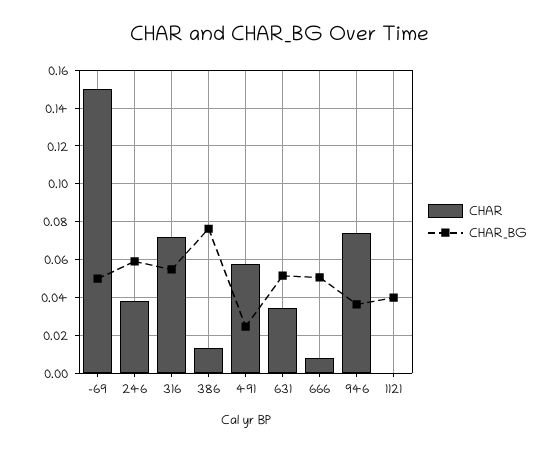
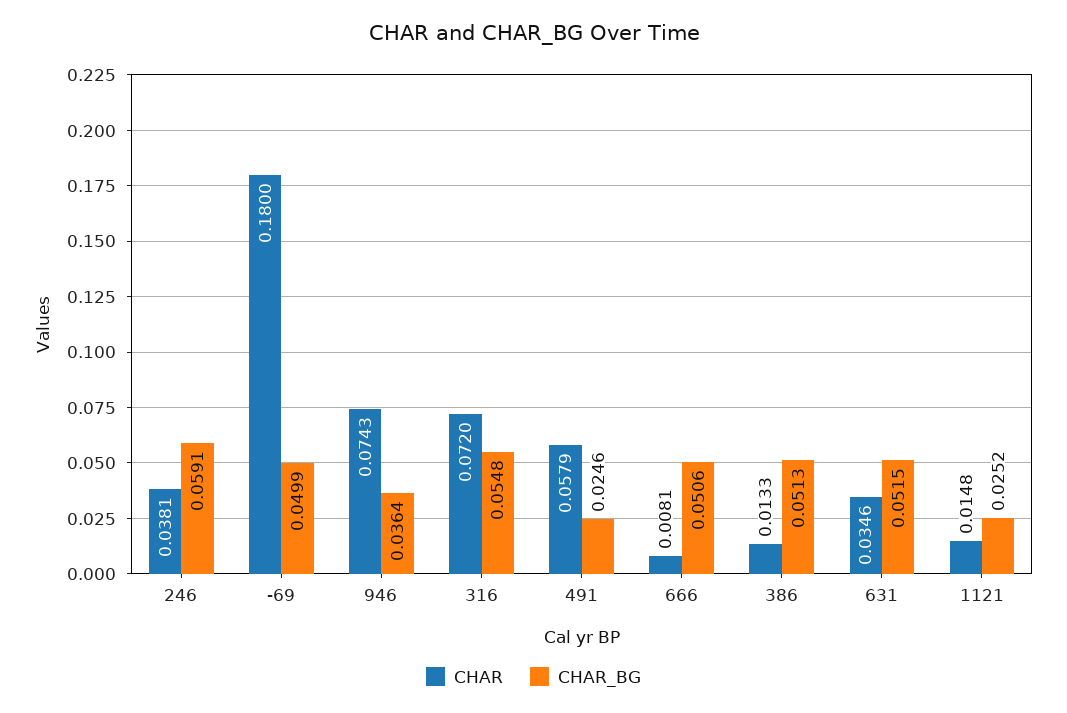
  {
    "CHAR": {
-     "-69": 0.15,
+     "-69": 0.18,
      "246": 0.0381,
      "316": 0.072,
      "386": 0.0133,
      "491": 0.0579,
      "631": 0.0346,
      "666": 0.0081,
      "946": 0.0743,
-     "1121": 0
+     "1121": 0.0148
    },
    "CHAR_BG": {
      "-69": 0.0499,
      "246": 0.0591,
      "316": 0.0548,
-     "386": 0.075,
+     "386": 0.0513,
      "491": 0.0246,
      "631": 0.0515,
      "666": 0.0506,
      "946": 0.0364,
-     "1121": 0.04
+     "1121": 0.0252
    }
  }

